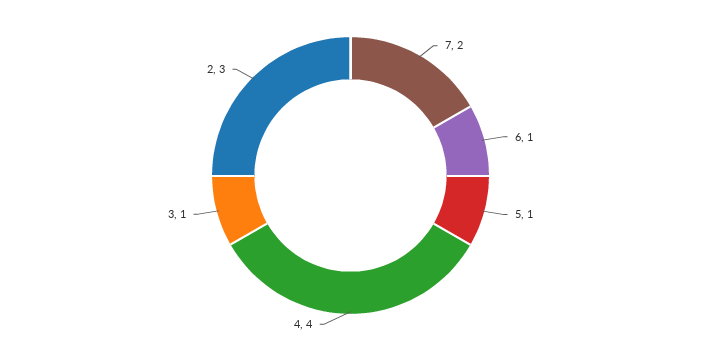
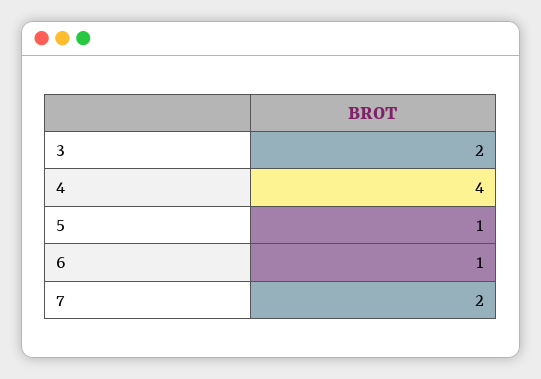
  {
    "7": 2,
    "6": 1,
    "5": 1,
    "4": 4,
-   "3": 1,
+   "3": 2
-   "2": 3
  }

